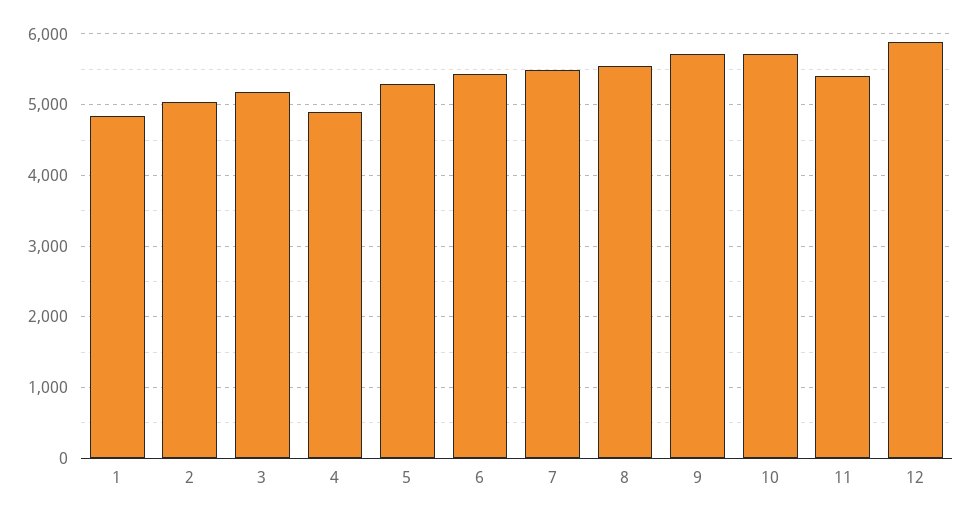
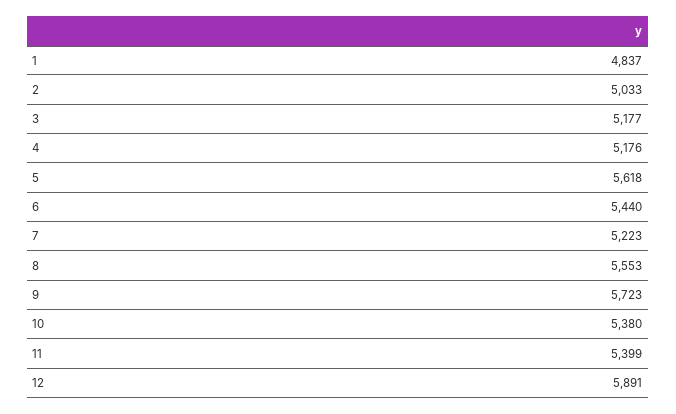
  {
    "1": 4837,
    "2": 5033,
    "3": 5177,
-   "4": 4900,
+   "4": 5176,
-   "5": 5300,
+   "5": 5618,
    "6": 5440,
-   "7": 5500,
+   "7": 5223,
    "8": 5553,
    "9": 5723,
-   "10": 5700,
+   "10": 5380,
    "11": 5399,
    "12": 5891
  }

